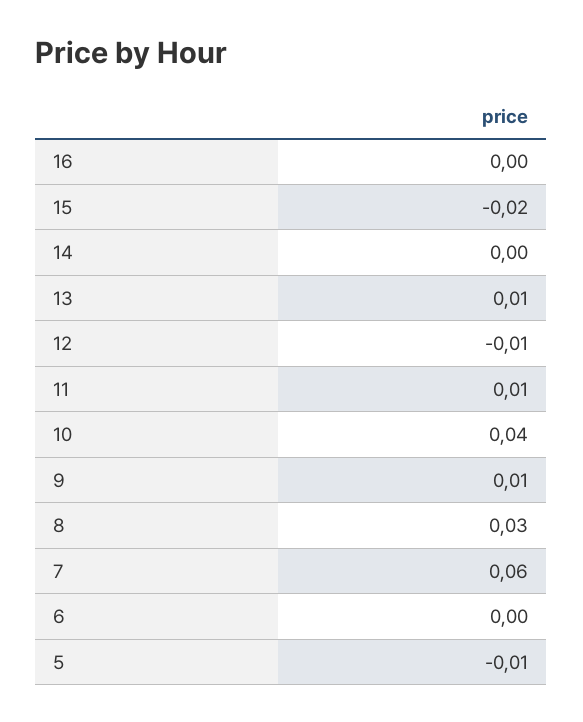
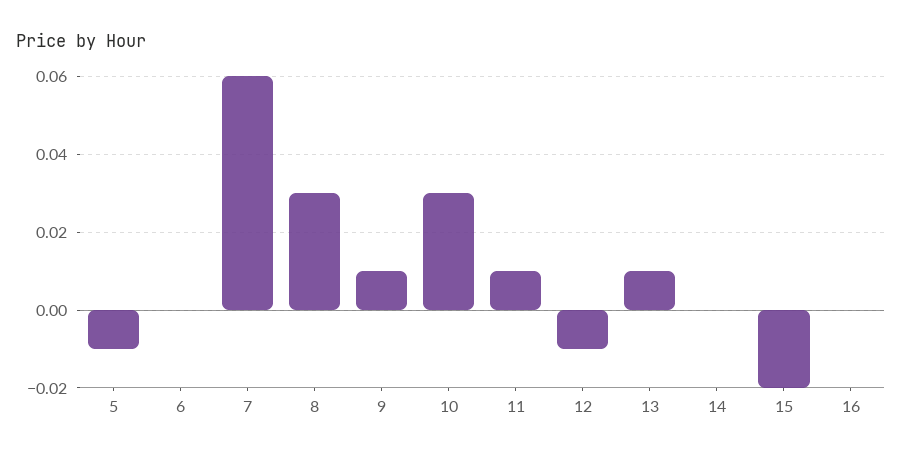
  {
    "16": 0,
    "15": -0.02,
    "14": 0,
    "13": 0.01,
    "12": -0.01,
    "11": 0.01,
-   "10": 0.04,
+   "10": 0.03,
    "9": 0.01,
    "8": 0.03,
    "7": 0.06,
    "6": 0,
    "5": -0.01
  }

